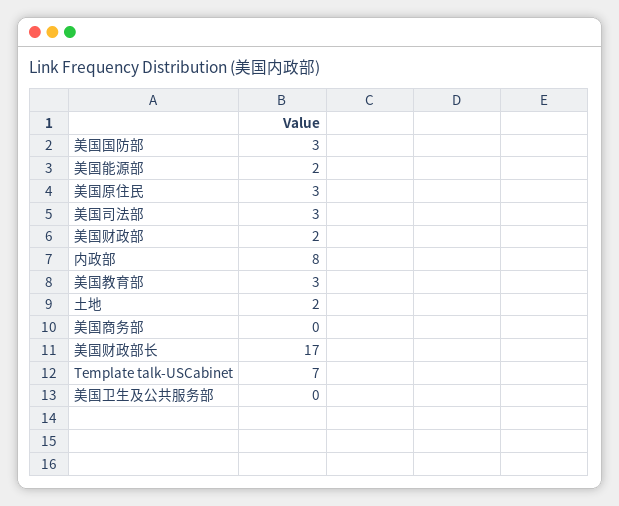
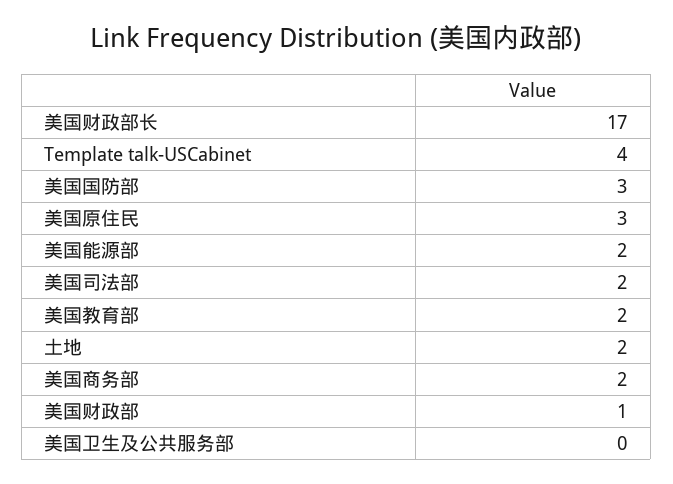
  {
    "美国国防部": 3,
    "美国能源部": 2,
    "美国原住民": 3,
-   "美国司法部": 3,
+   "美国司法部": 2,
-   "美国财政部": 2,
+   "美国财政部": 1,
-   "内政部": 8,
-   "美国教育部": 3,
+   "美国教育部": 2,
    "土地": 2,
-   "美国商务部": 0,
+   "美国商务部": 2,
    "美国财政部长": 17,
-   "Template talk-USCabinet": 7,
+   "Template talk-USCabinet": 4,
    "美国卫生及公共服务部": 0
  }

